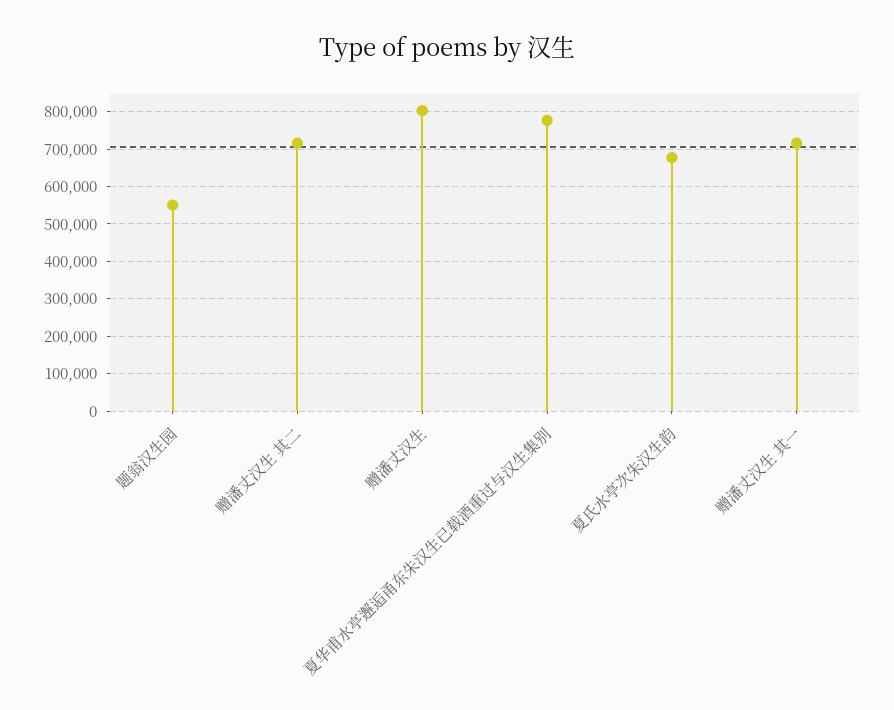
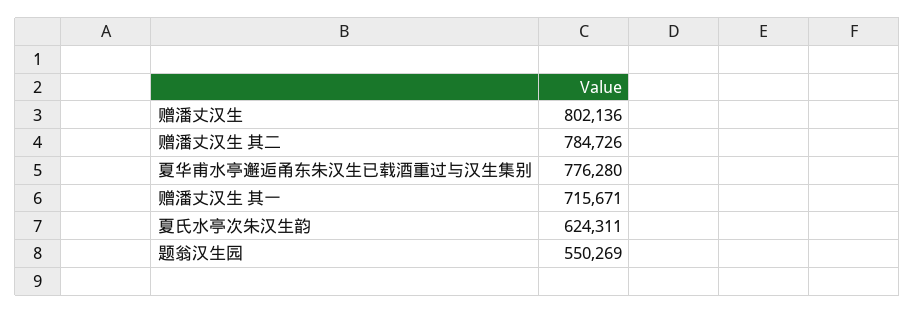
  {
    "题翁汉生园": 550269,
-   "赠潘丈汉生 其二": 720000,
+   "赠潘丈汉生 其二": 784726,
    "赠潘丈汉生": 802136,
    "夏华甫水亭邂逅甬东朱汉生已载酒重过与汉生集别": 776280,
-   "夏氏水亭次朱汉生韵": 680000,
+   "夏氏水亭次朱汉生韵": 624311,
    "赠潘丈汉生 其一": 715671
  }

